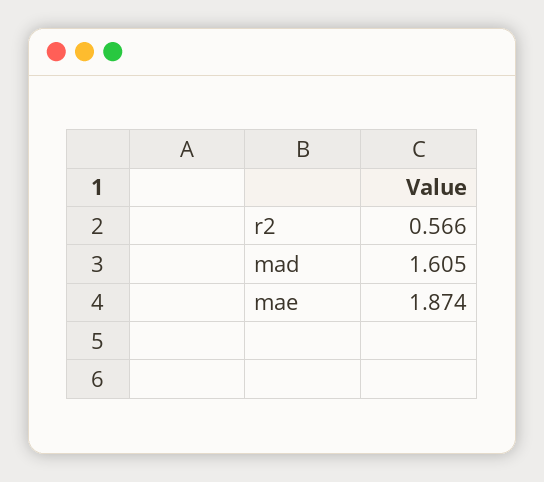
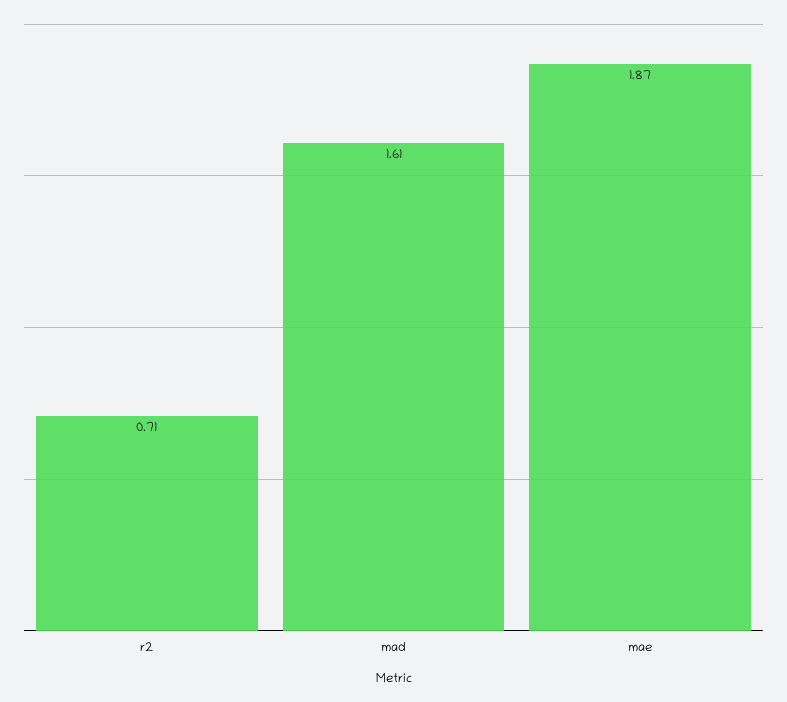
  {
-   "r2": 0.566,
+   "r2": 0.71,
    "mad": 1.605,
    "mae": 1.874
  }

